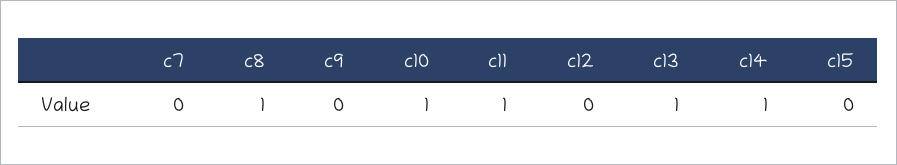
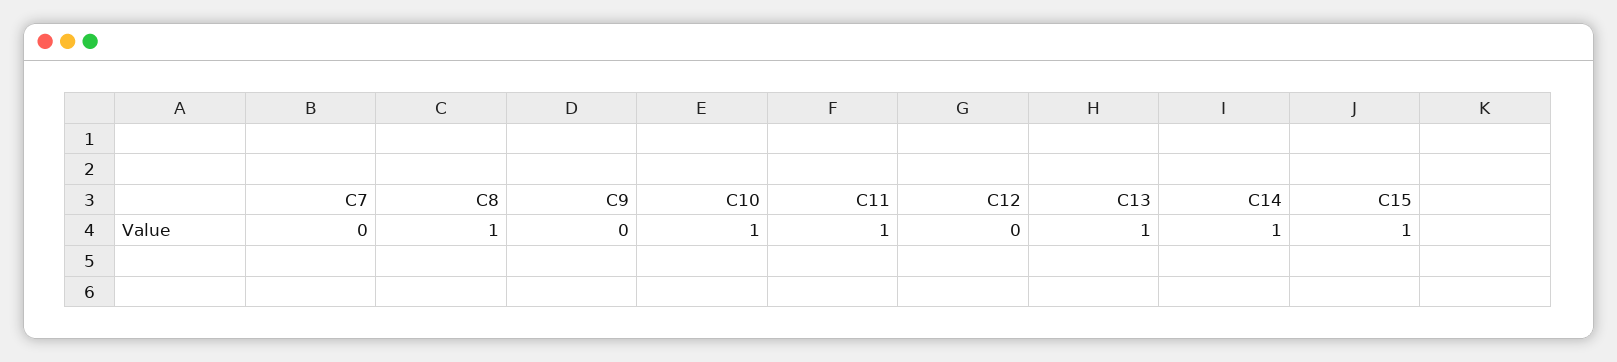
  {
    "c7": 0,
    "c8": 1,
    "c9": 0,
    "c10": 1,
    "c11": 1,
    "c12": 0,
    "c13": 1,
    "c14": 1,
-   "c15": 0
+   "c15": 1
  }

